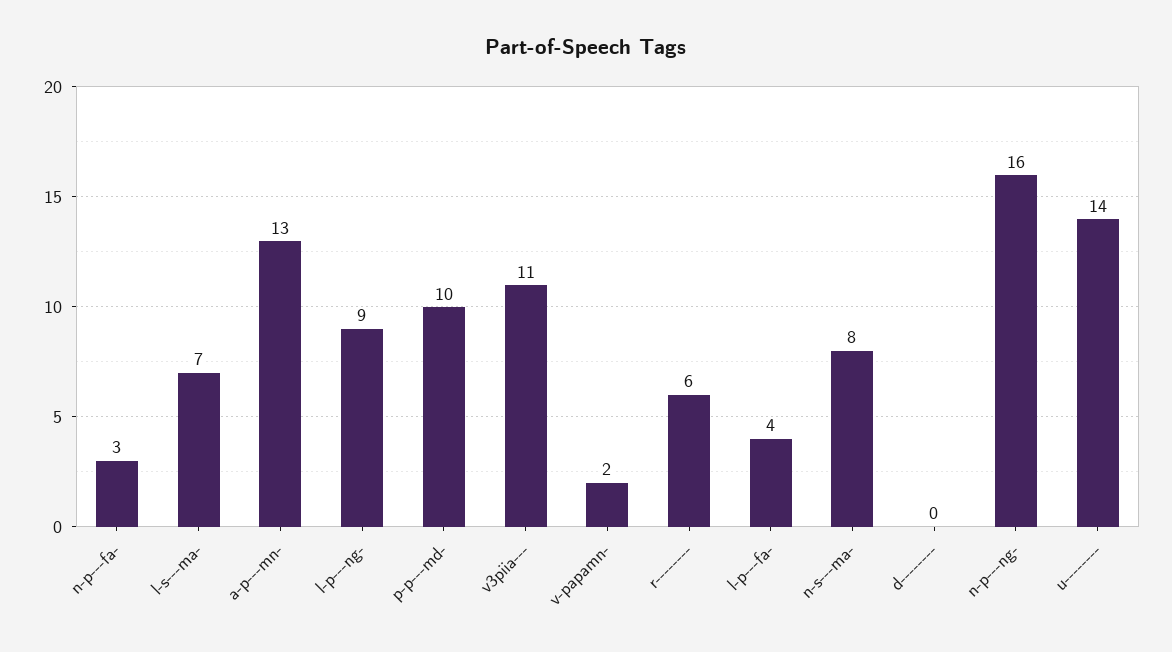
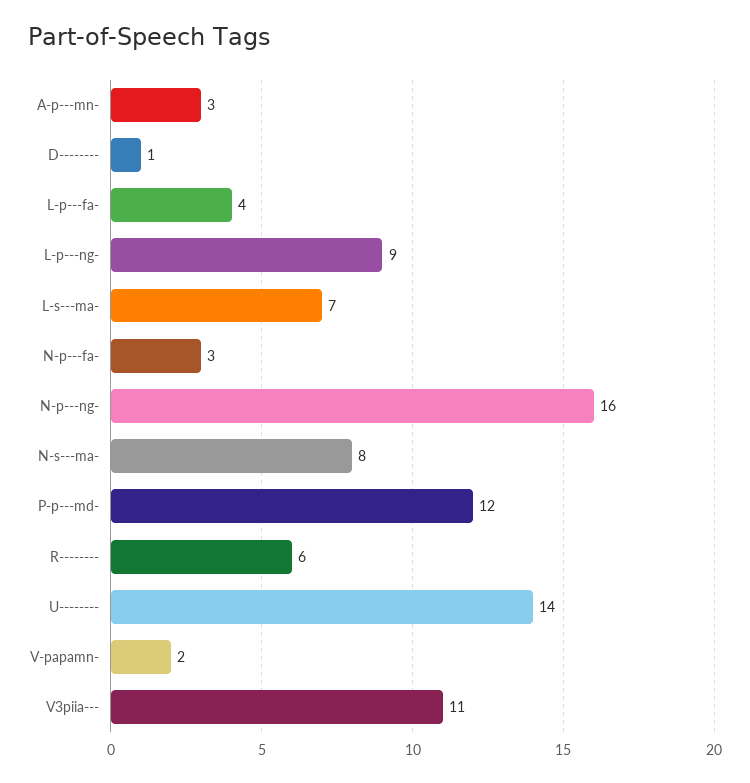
  {
    "n-p---fa-": 3,
    "l-s---ma-": 7,
-   "a-p---mn-": 13,
+   "a-p---mn-": 3,
    "l-p---ng-": 9,
-   "p-p---md-": 10,
+   "p-p---md-": 12,
    "v3piia---": 11,
    "v-papamn-": 2,
    "r--------": 6,
    "l-p---fa-": 4,
    "n-s---ma-": 8,
-   "d--------": 0,
+   "d--------": 1,
    "n-p---ng-": 16,
    "u--------": 14
  }

